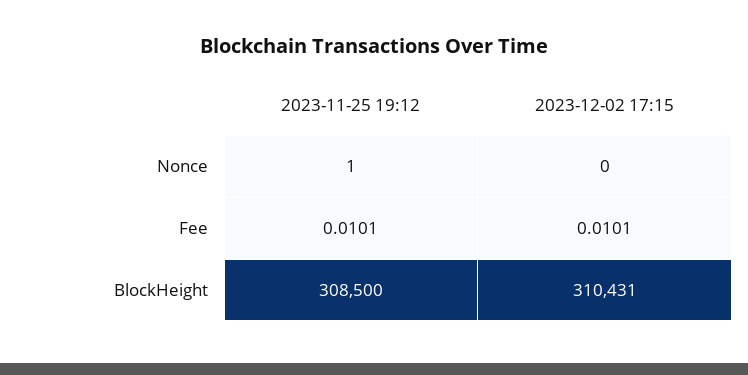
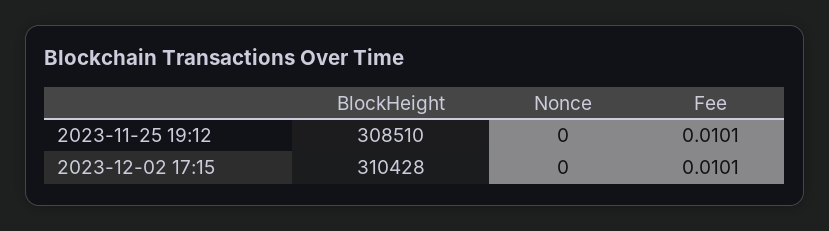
  {
    "2023-11-25 19:12": {
-     "Nonce": 1,
+     "Nonce": 0,
      "Fee": 0.0101,
-     "BlockHeight": 308500
+     "BlockHeight": 308510
    },
    "2023-12-02 17:15": {
      "Nonce": 0,
      "Fee": 0.0101,
-     "BlockHeight": 310431
+     "BlockHeight": 310428
    }
  }

